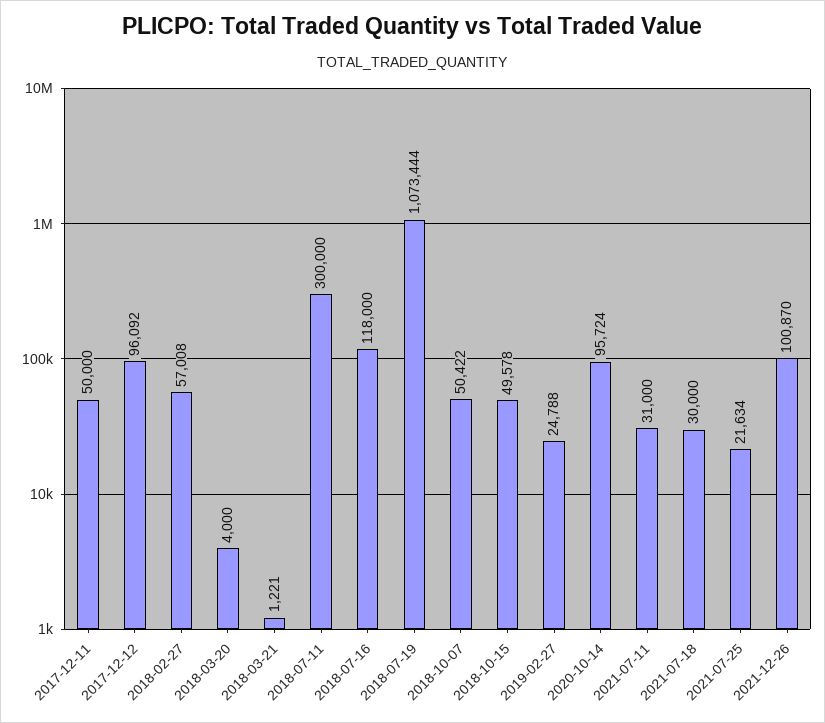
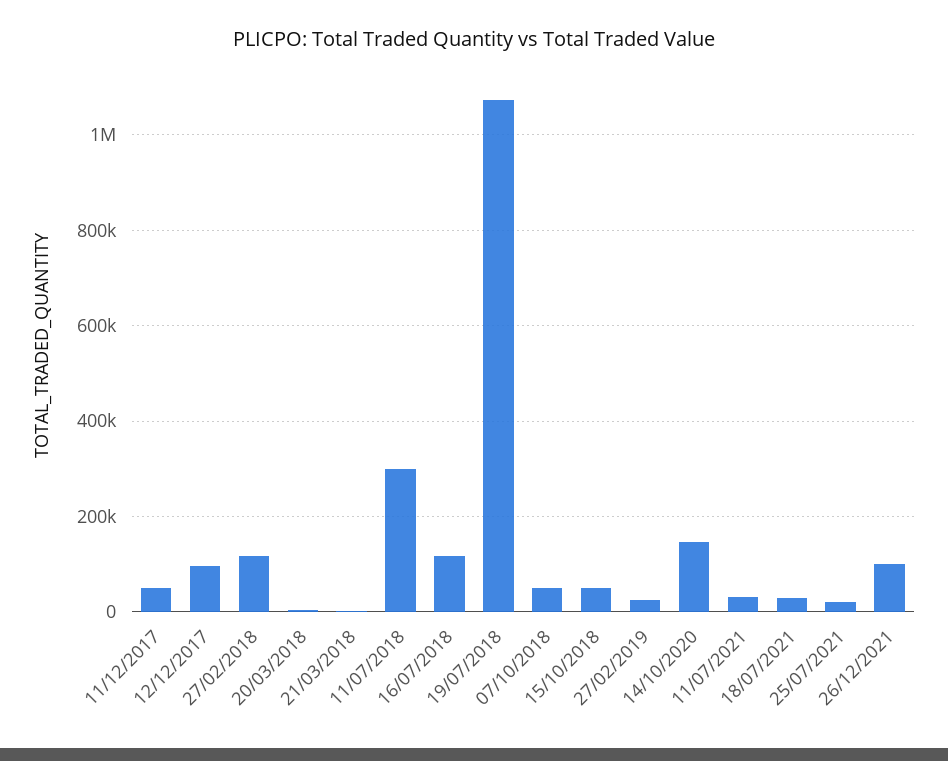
  {
    "2017-12-11": 50000,
    "2017-12-12": 96092,
-   "2018-02-27": 57008,
+   "2018-02-27": 120000,
    "2018-03-20": 4000,
    "2018-03-21": 1221,
    "2018-07-11": 300000,
    "2018-07-16": 118000,
    "2018-07-19": 1073444,
    "2018-10-07": 50422,
    "2018-10-15": 49578,
    "2019-02-27": 24788,
-   "2020-10-14": 95724,
+   "2020-10-14": 140000,
    "2021-07-11": 31000,
    "2021-07-18": 30000,
    "2021-07-25": 21634,
    "2021-12-26": 100870
  }

